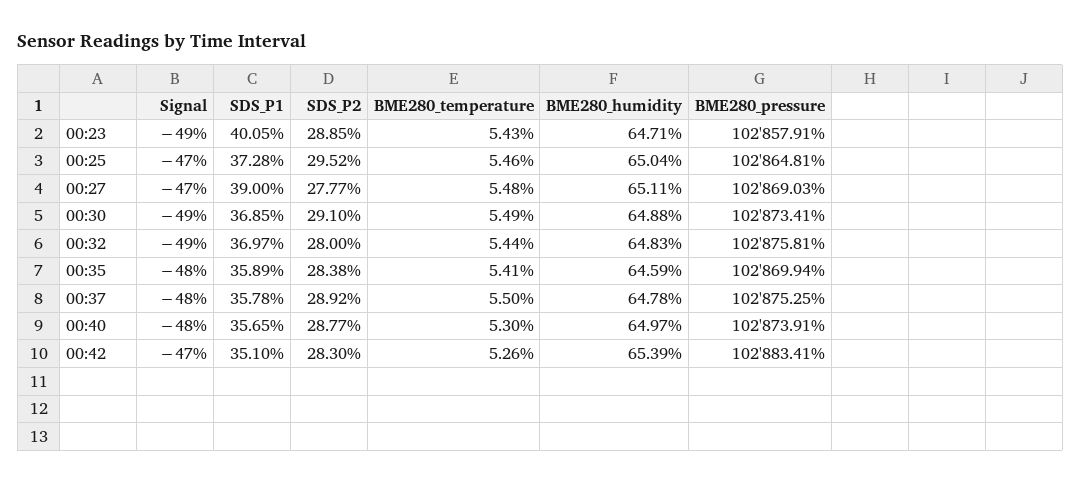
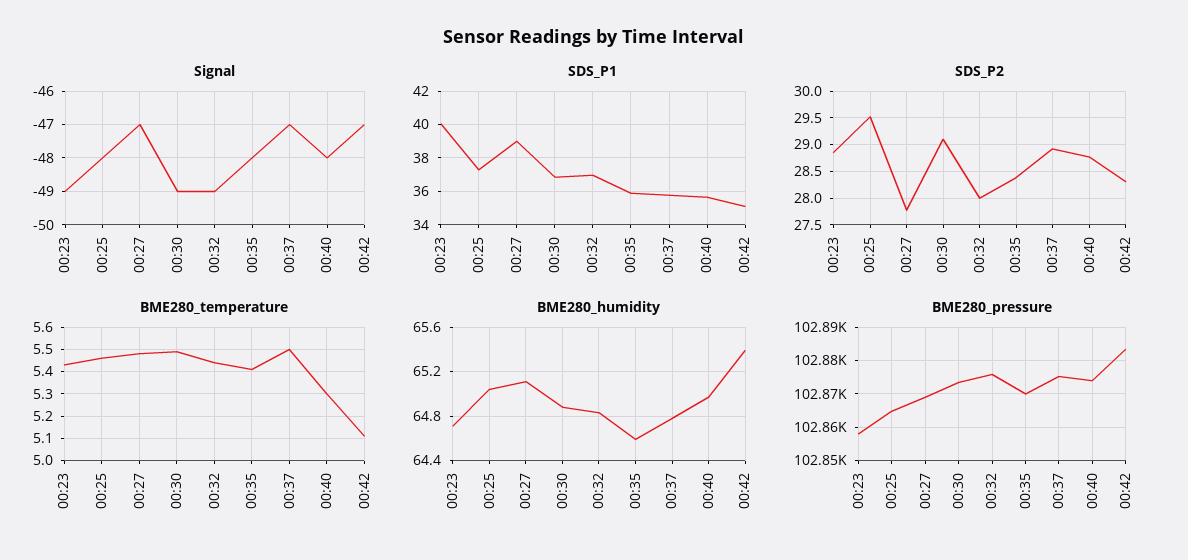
  {
    "Signal": {
      "00:23": -49,
-     "00:25": -47,
+     "00:25": -48,
      "00:27": -47,
      "00:30": -49,
      "00:32": -49,
      "00:35": -48,
-     "00:37": -48,
+     "00:37": -47,
      "00:40": -48,
      "00:42": -47
    },
    "SDS_P1": {
      "00:23": 40.05,
      "00:25": 37.28,
      "00:27": 39,
      "00:30": 36.85,
      "00:32": 36.97,
      "00:35": 35.89,
      "00:37": 35.78,
      "00:40": 35.65,
      "00:42": 35.1
    },
    "SDS_P2": {
      "00:23": 28.85,
      "00:25": 29.52,
      "00:27": 27.77,
      "00:30": 29.1,
      "00:32": 28,
      "00:35": 28.38,
      "00:37": 28.92,
      "00:40": 28.77,
      "00:42": 28.3
    },
    "BME280_temperature": {
      "00:23": 5.43,
      "00:25": 5.46,
      "00:27": 5.48,
      "00:30": 5.49,
      "00:32": 5.44,
      "00:35": 5.41,
      "00:37": 5.5,
      "00:40": 5.3,
-     "00:42": 5.26
+     "00:42": 5.1
    },
    "BME280_humidity": {
      "00:23": 64.71,
      "00:25": 65.04,
      "00:27": 65.11,
      "00:30": 64.88,
      "00:32": 64.83,
      "00:35": 64.59,
      "00:37": 64.78,
      "00:40": 64.97,
      "00:42": 65.39
    },
    "BME280_pressure": {
      "00:23": 102857.91,
      "00:25": 102864.81,
      "00:27": 102869.03,
      "00:30": 102873.41,
      "00:32": 102875.81,
      "00:35": 102869.94,
      "00:37": 102875.25,
      "00:40": 102873.91,
      "00:42": 102883.41
    }
  }

